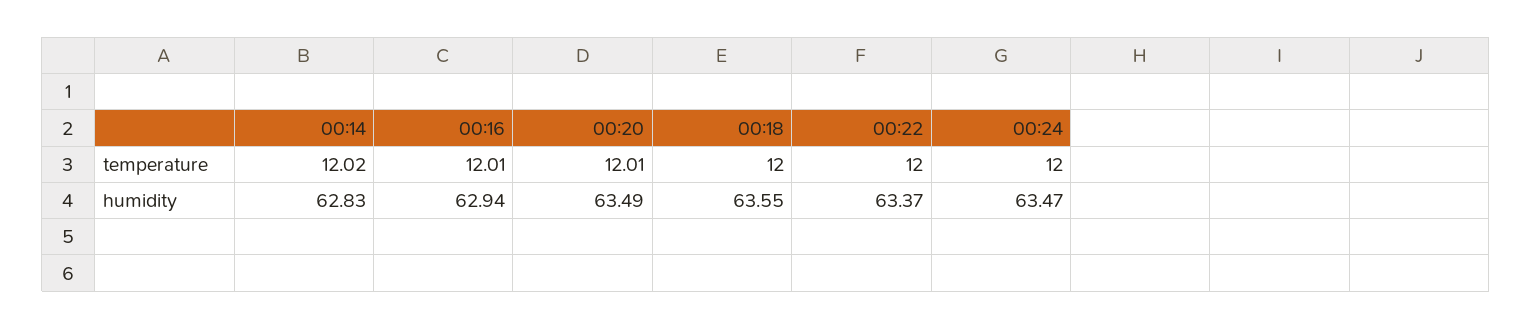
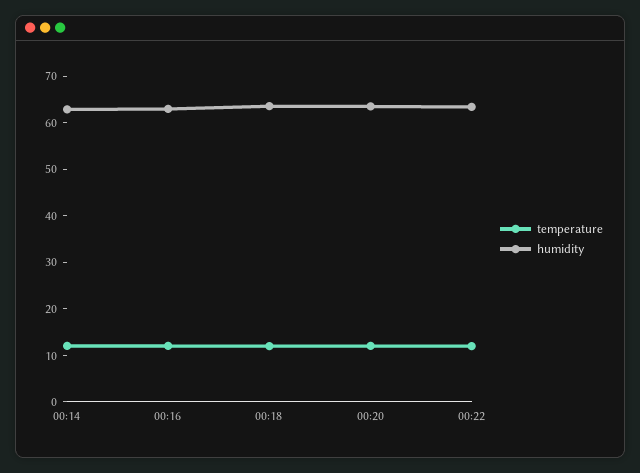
  {
    "temperature": {
      "00:14": 12.02,
      "00:16": 12.01,
      "00:20": 12.01,
      "00:18": 12,
-     "00:22": 12,
+     "00:22": 12
-     "00:24": 12
    },
    "humidity": {
      "00:14": 62.83,
      "00:16": 62.94,
      "00:20": 63.49,
      "00:18": 63.55,
-     "00:22": 63.37,
+     "00:22": 63.37
-     "00:24": 63.47
    }
  }

